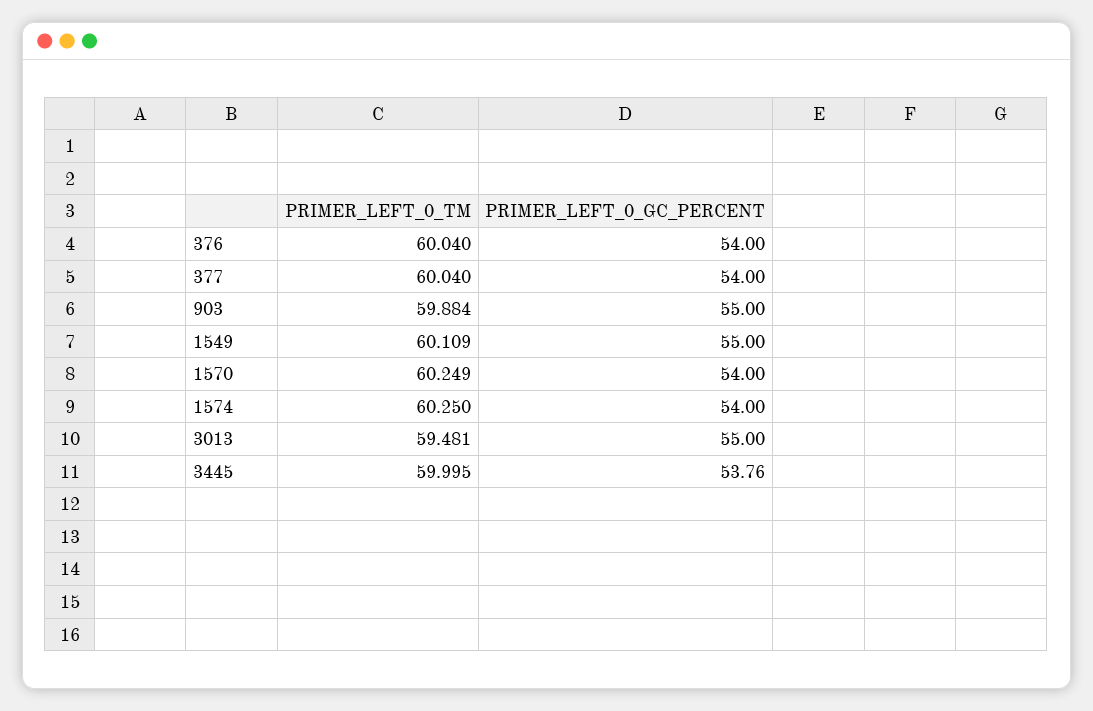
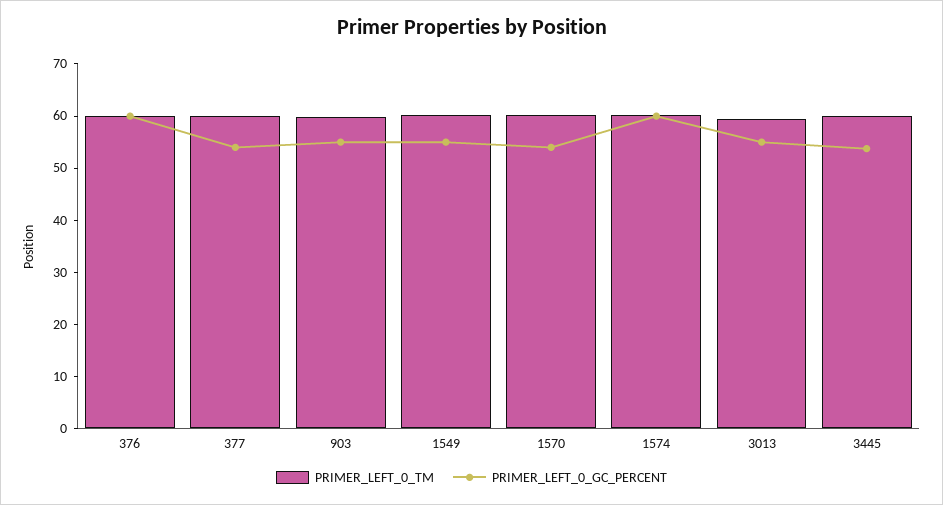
  {
    "PRIMER_LEFT_0_TM": {
      "376": 60.04,
      "377": 60.04,
      "903": 59.884,
      "1549": 60.109,
      "1570": 60.249,
      "1574": 60.25,
      "3013": 59.481,
      "3445": 59.995
    },
    "PRIMER_LEFT_0_GC_PERCENT": {
-     "376": 54,
+     "376": 60,
      "377": 54,
      "903": 55,
      "1549": 55,
      "1570": 54,
-     "1574": 54,
+     "1574": 60,
      "3013": 55,
      "3445": 53.76
    }
  }

